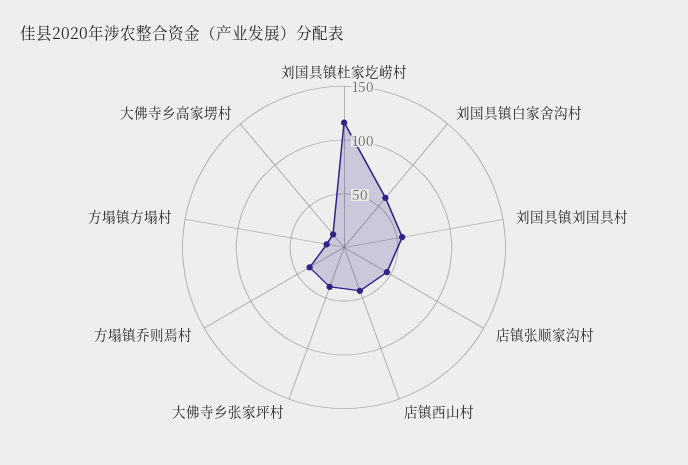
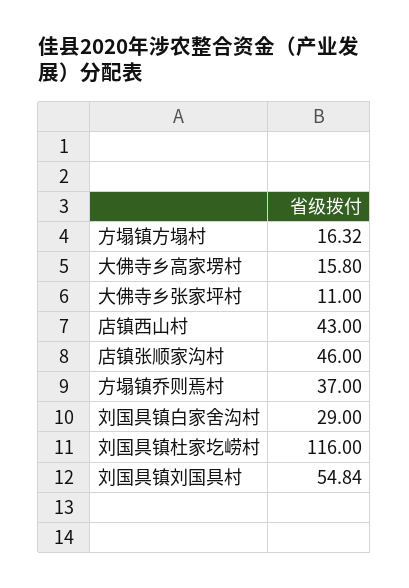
  {
    "刘国具镇杜家圪崂村": 116,
-   "刘国具镇白家舍沟村": 60,
+   "刘国具镇白家舍沟村": 29,
    "刘国具镇刘国具村": 54.84,
    "店镇张顺家沟村": 46,
    "店镇西山村": 43,
-   "大佛寺乡张家坪村": 40,
+   "大佛寺乡张家坪村": 11,
    "方塌镇乔则焉村": 37,
    "方塌镇方塌村": 16.32,
    "大佛寺乡高家塄村": 15.8
  }

